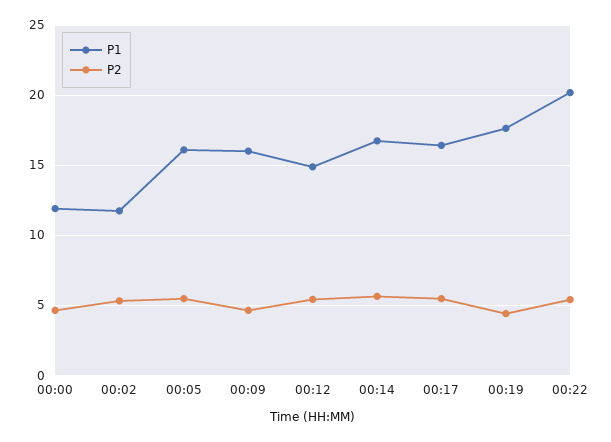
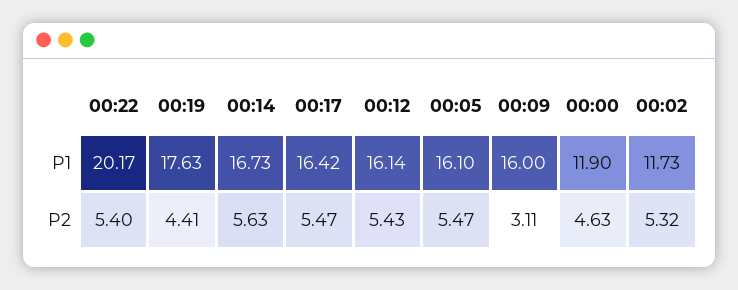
  {
    "P1": {
      "00:00": 11.9,
      "00:02": 11.73,
      "00:05": 16.1,
      "00:09": 16,
-     "00:12": 15,
+     "00:12": 16.14,
      "00:14": 16.73,
      "00:17": 16.42,
      "00:19": 17.63,
      "00:22": 20.17
    },
    "P2": {
      "00:00": 4.63,
      "00:02": 5.32,
      "00:05": 5.47,
-     "00:09": 4.5,
+     "00:09": 3.11,
      "00:12": 5.43,
      "00:14": 5.63,
      "00:17": 5.47,
      "00:19": 4.41,
      "00:22": 5.4
    }
  }

